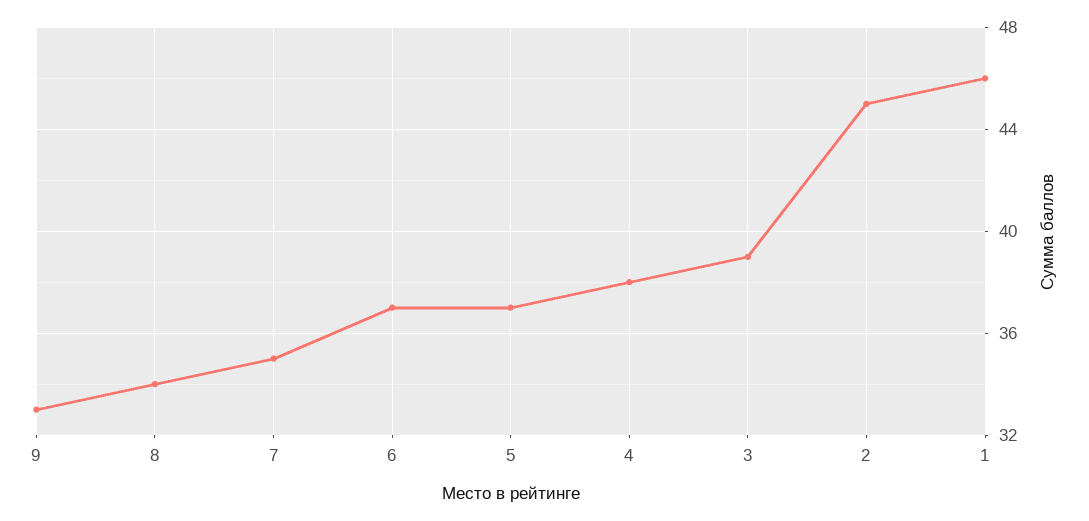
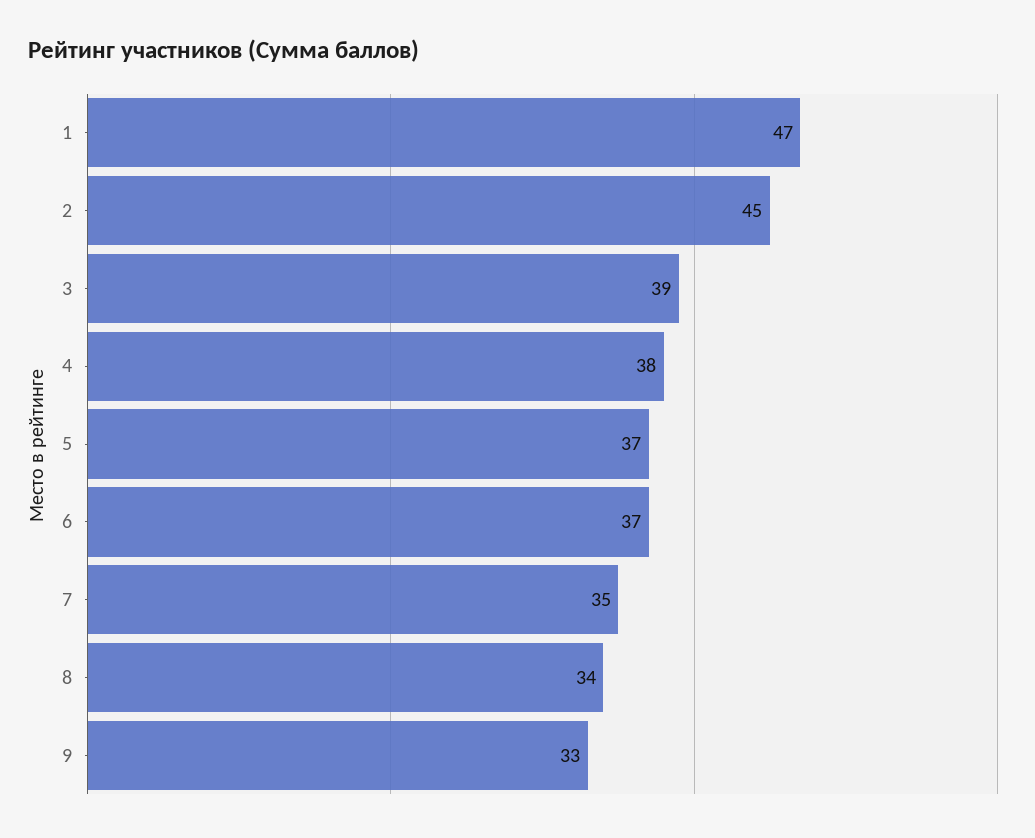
  {
    "9": 33,
    "8": 34,
    "7": 35,
    "6": 37,
    "5": 37,
    "4": 38,
    "3": 39,
    "2": 45,
-   "1": 46
+   "1": 47
  }

